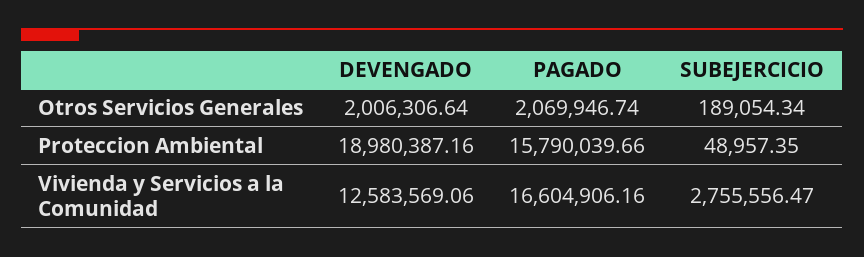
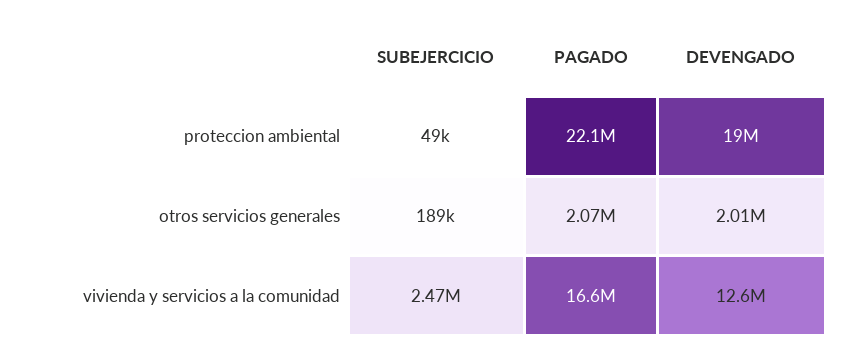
  {
    "DEVENGADO": {
      "Otros Servicios Generales": 2006306.64,
      "Proteccion Ambiental": 18980387.16,
      "Vivienda y Servicios a la Comunidad": 12583569.06
    },
    "PAGADO": {
      "Otros Servicios Generales": 2069946.74,
-     "Proteccion Ambiental": 15790039.66,
+     "Proteccion Ambiental": 22100000,
      "Vivienda y Servicios a la Comunidad": 16604906.16
    },
    "SUBEJERCICIO": {
      "Otros Servicios Generales": 189054.34,
      "Proteccion Ambiental": 48957.35,
-     "Vivienda y Servicios a la Comunidad": 2755556.47
+     "Vivienda y Servicios a la Comunidad": 2470000
    }
  }

